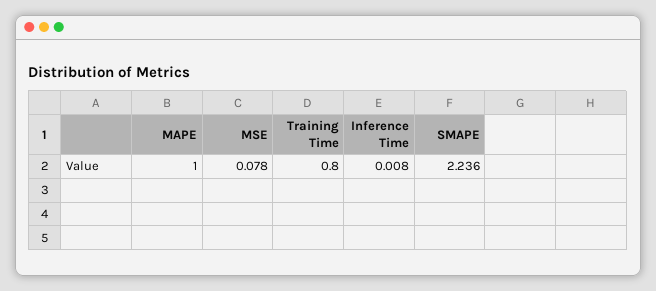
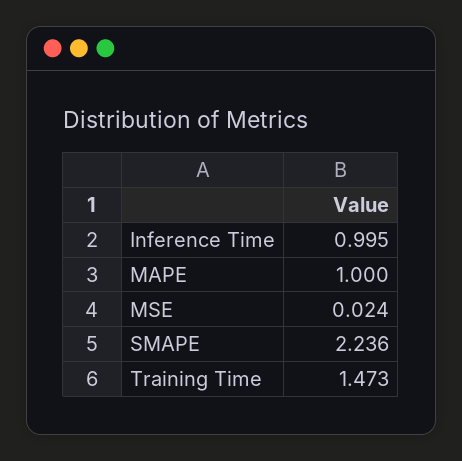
  {
    "MAPE": 1,
-   "MSE": 0.078,
+   "MSE": 0.024,
-   "Training Time": 0.8,
+   "Training Time": 1.473,
-   "Inference Time": 0.008,
+   "Inference Time": 0.995,
    "SMAPE": 2.236
  }

